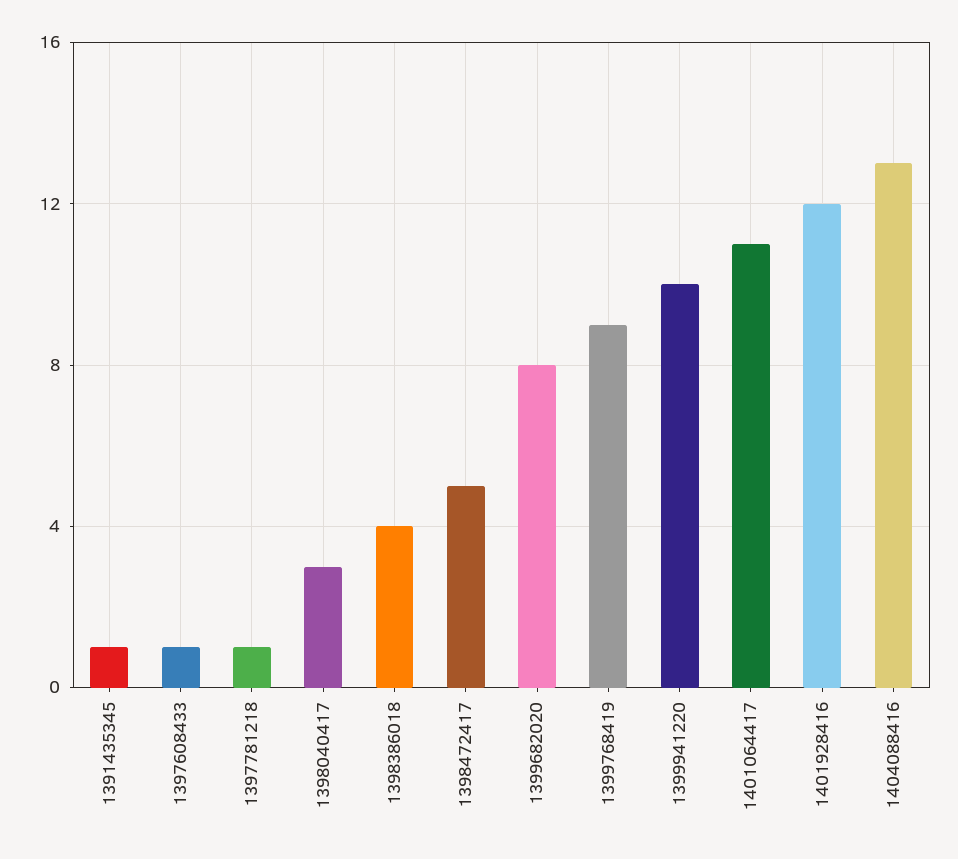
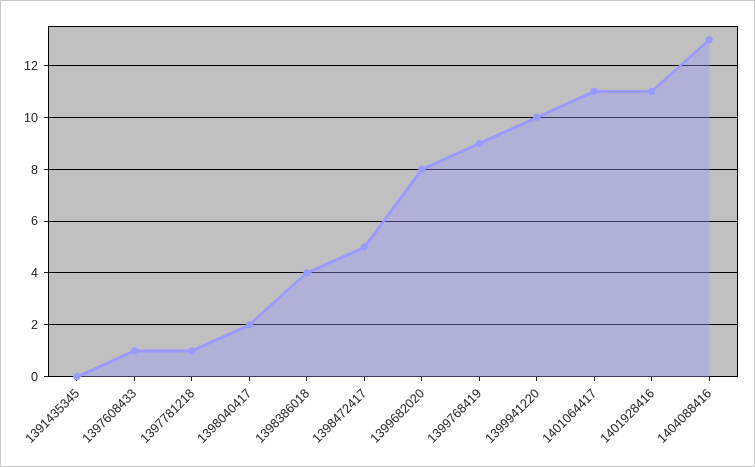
  {
-   "1391435345": 1,
+   "1391435345": 0,
    "1397608433": 1,
    "1397781218": 1,
-   "1398040417": 3,
+   "1398040417": 2,
    "1398386018": 4,
    "1398472417": 5,
    "1399682020": 8,
    "1399768419": 9,
    "1399941220": 10,
    "1401064417": 11,
-   "1401928416": 12,
+   "1401928416": 11,
    "1404088416": 13
  }

